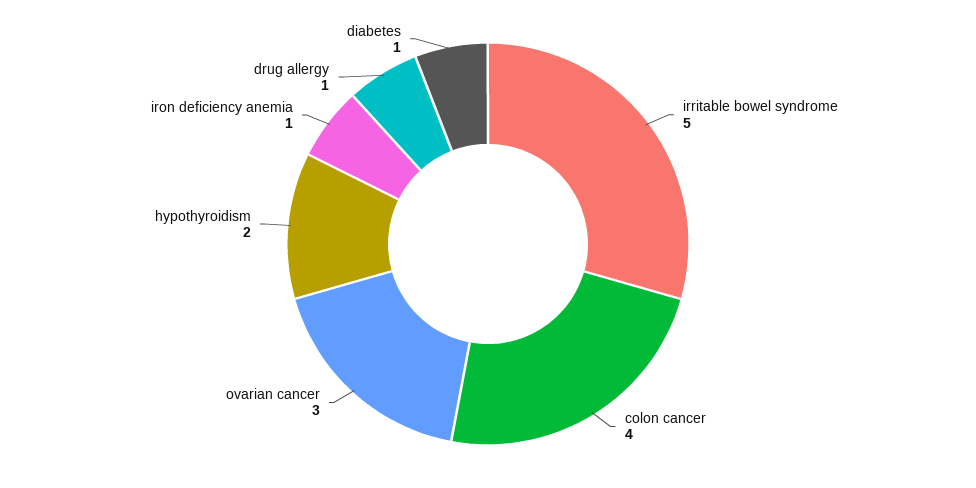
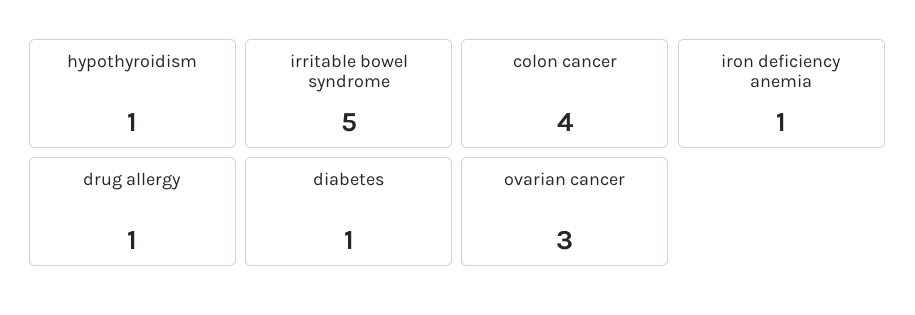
  {
    "irritable bowel syndrome": 5,
    "colon cancer": 4,
    "ovarian cancer": 3,
-   "hypothyroidism": 2,
+   "hypothyroidism": 1,
    "iron deficiency anemia": 1,
    "drug allergy": 1,
    "diabetes": 1
  }

